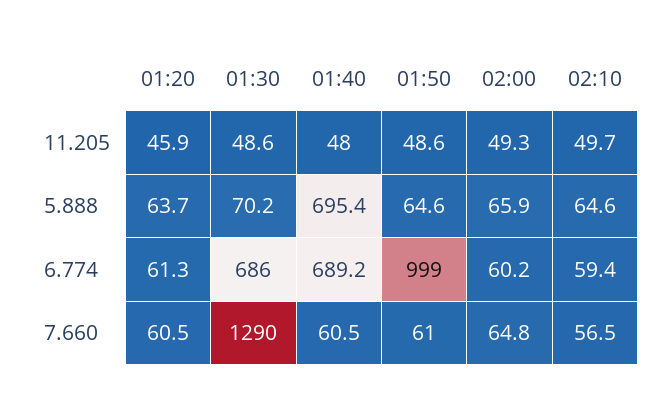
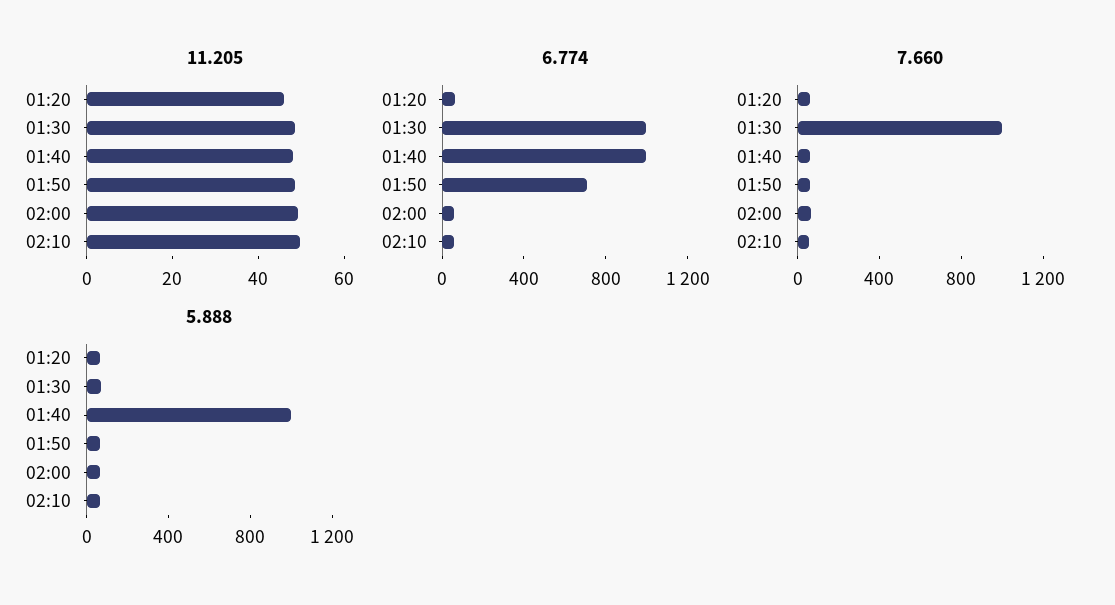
  {
    "11.205": {
      "01:20": 45.9,
      "01:30": 48.6,
      "01:40": 48,
      "01:50": 48.6,
      "02:00": 49.3,
      "02:10": 49.7
    },
    "5.888": {
      "01:20": 63.7,
      "01:30": 70.2,
-     "01:40": 695.4,
+     "01:40": 1000,
      "01:50": 64.6,
      "02:00": 65.9,
      "02:10": 64.6
    },
    "6.774": {
      "01:20": 61.3,
-     "01:30": 686,
+     "01:30": 1000,
-     "01:40": 689.2,
+     "01:40": 1000,
-     "01:50": 999,
+     "01:50": 700,
      "02:00": 60.2,
      "02:10": 59.4
    },
    "7.660": {
      "01:20": 60.5,
-     "01:30": 1290,
+     "01:30": 1000,
      "01:40": 60.5,
      "01:50": 61,
      "02:00": 64.8,
      "02:10": 56.5
    }
  }

